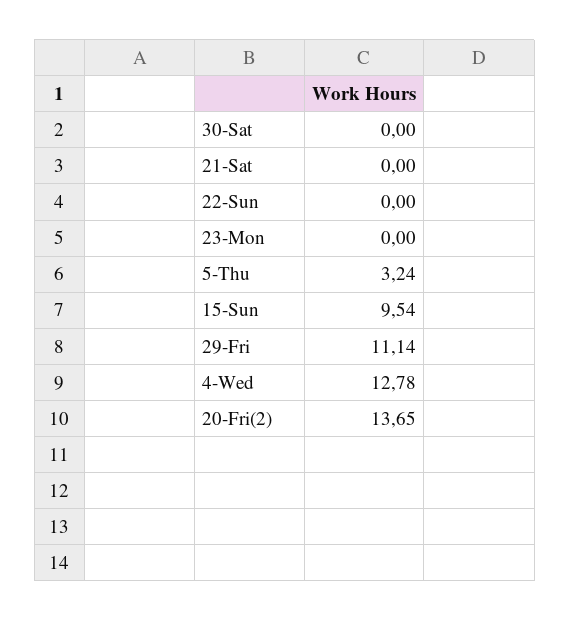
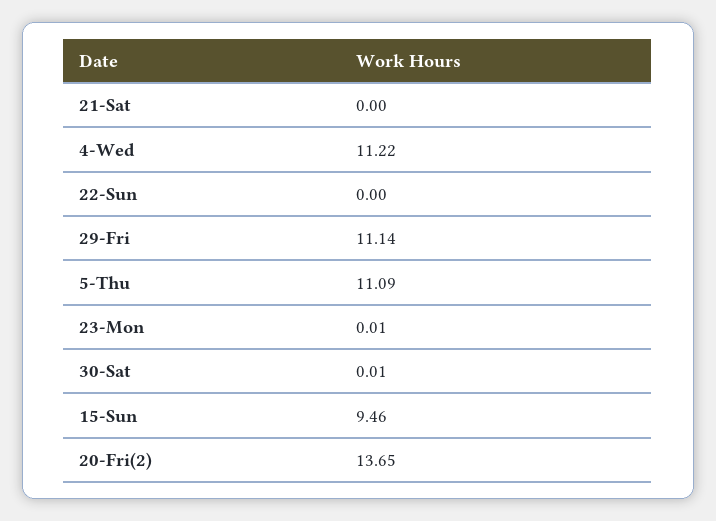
  {
-   "30-Sat": 0,
+   "30-Sat": 0.01,
    "21-Sat": 0,
    "22-Sun": 0,
-   "23-Mon": 0,
+   "23-Mon": 0.01,
-   "5-Thu": 3.24,
+   "5-Thu": 11.09,
-   "15-Sun": 9.54,
+   "15-Sun": 9.46,
    "29-Fri": 11.14,
-   "4-Wed": 12.78,
+   "4-Wed": 11.22,
    "20-Fri(2)": 13.65
  }

